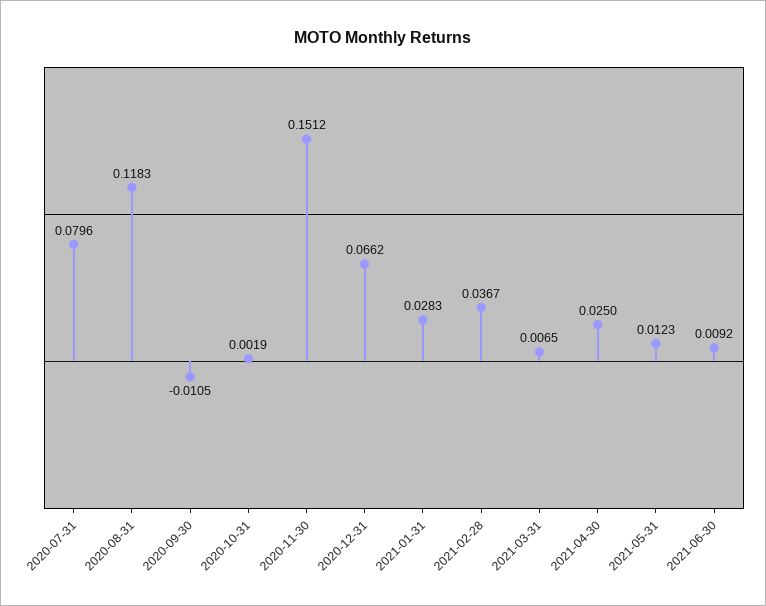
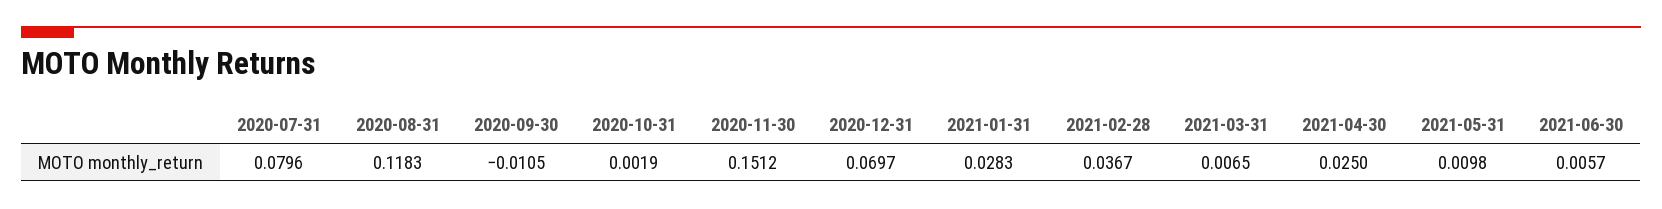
  {
    "2020-07-31": 0.0796,
    "2020-08-31": 0.1183,
    "2020-09-30": -0.0105,
    "2020-10-31": 0.0019,
    "2020-11-30": 0.1512,
-   "2020-12-31": 0.0662,
+   "2020-12-31": 0.0697,
    "2021-01-31": 0.0283,
    "2021-02-28": 0.0367,
    "2021-03-31": 0.0065,
    "2021-04-30": 0.025,
-   "2021-05-31": 0.0123,
+   "2021-05-31": 0.0098,
-   "2021-06-30": 0.0092
+   "2021-06-30": 0.0057
  }

